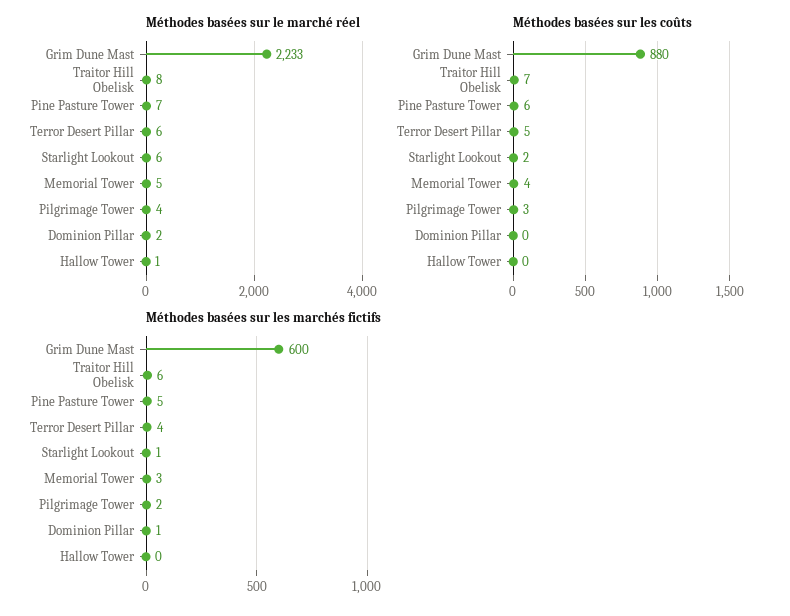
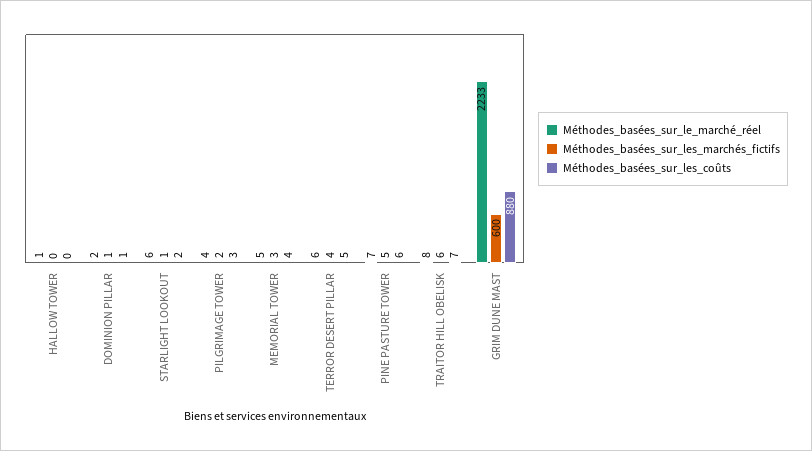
  {
    "Méthodes basées sur le marché réel": {
      "Grim Dune Mast": 2233,
      "Traitor Hill Obelisk": 8,
      "Pine Pasture Tower": 7,
      "Terror Desert Pillar": 6,
      "Starlight Lookout": 6,
      "Memorial Tower": 5,
      "Pilgrimage Tower": 4,
      "Dominion Pillar": 2,
      "Hallow Tower": 1
    },
    "Méthodes basées sur les coûts": {
      "Grim Dune Mast": 880,
      "Traitor Hill Obelisk": 7,
      "Pine Pasture Tower": 6,
      "Terror Desert Pillar": 5,
      "Starlight Lookout": 2,
      "Memorial Tower": 4,
      "Pilgrimage Tower": 3,
-     "Dominion Pillar": 0,
+     "Dominion Pillar": 1,
      "Hallow Tower": 0
    },
    "Méthodes basées sur les marchés fictifs": {
      "Grim Dune Mast": 600,
      "Traitor Hill Obelisk": 6,
      "Pine Pasture Tower": 5,
      "Terror Desert Pillar": 4,
      "Starlight Lookout": 1,
      "Memorial Tower": 3,
      "Pilgrimage Tower": 2,
      "Dominion Pillar": 1,
      "Hallow Tower": 0
    }
  }

